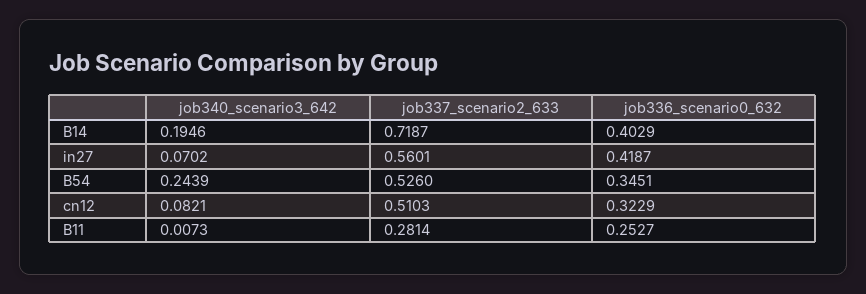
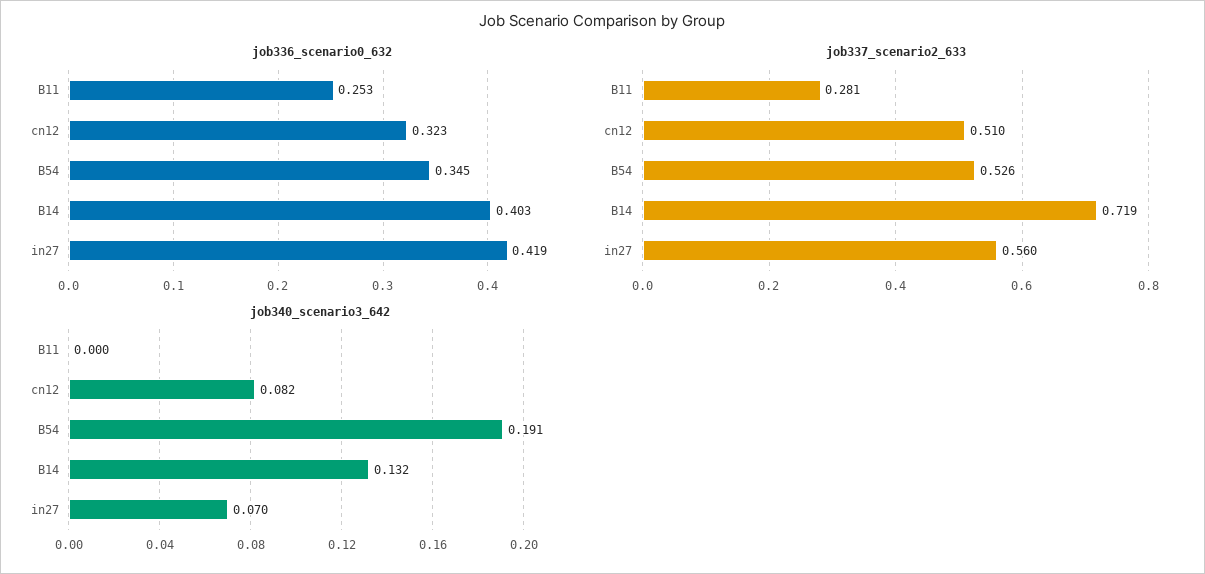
  {
    "job340_scenario3_642": {
-     "B14": 0.1946,
+     "B14": 0.132,
      "in27": 0.0702,
-     "B54": 0.2439,
+     "B54": 0.191,
      "cn12": 0.0821,
-     "B11": 0.0073
+     "B11": 0
    },
    "job337_scenario2_633": {
      "B14": 0.7187,
      "in27": 0.5601,
      "B54": 0.526,
      "cn12": 0.5103,
      "B11": 0.2814
    },
    "job336_scenario0_632": {
      "B14": 0.4029,
      "in27": 0.4187,
      "B54": 0.3451,
      "cn12": 0.3229,
      "B11": 0.2527
    }
  }

